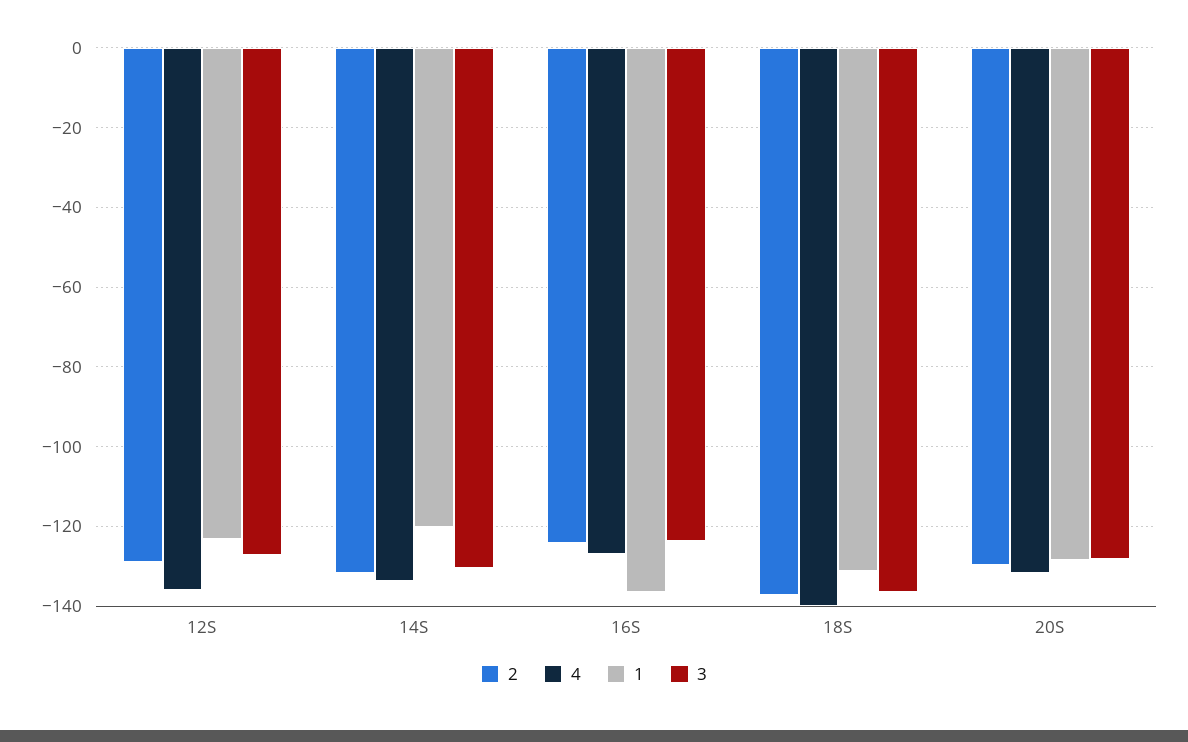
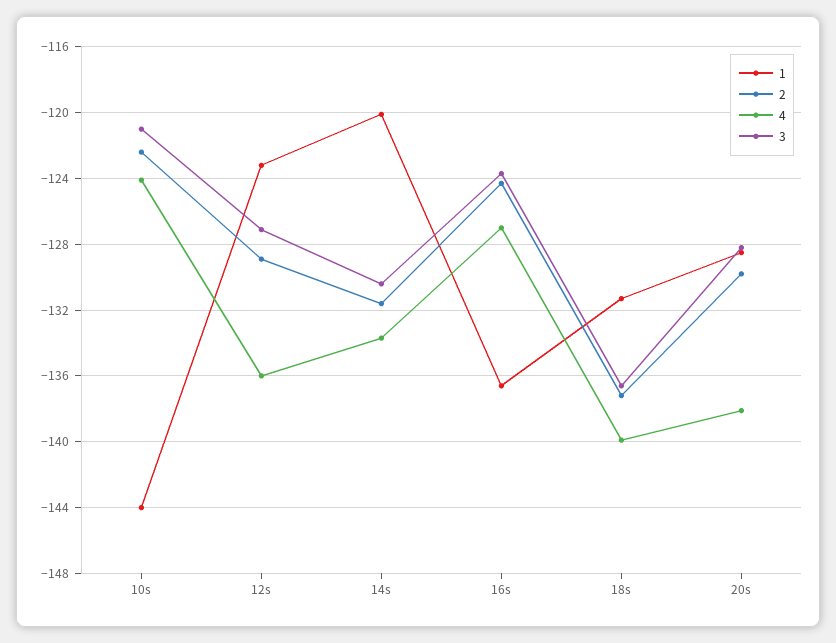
  {
    "2": {
      "12S": -129,
      "14S": -131.5,
      "16S": -124.5,
      "18S": -137,
-     "20S": -130
+     "20S": -130,
+     "10s": -122.5
    },
    "4": {
      "12S": -136,
      "14S": -133.5,
      "16S": -127,
      "18S": -140,
-     "20S": -132
+     "20S": -138,
+     "10s": -124
    },
    "1": {
      "12S": -123,
      "14S": -120,
      "16S": -136.5,
      "18S": -131.5,
-     "20S": -128.5
+     "20S": -128.5,
+     "10s": -144
    },
    "3": {
      "12S": -127,
      "14S": -130.5,
      "16S": -123.5,
      "18S": -136.5,
-     "20S": -128
+     "20S": -128,
+     "10s": -121
    }
  }

